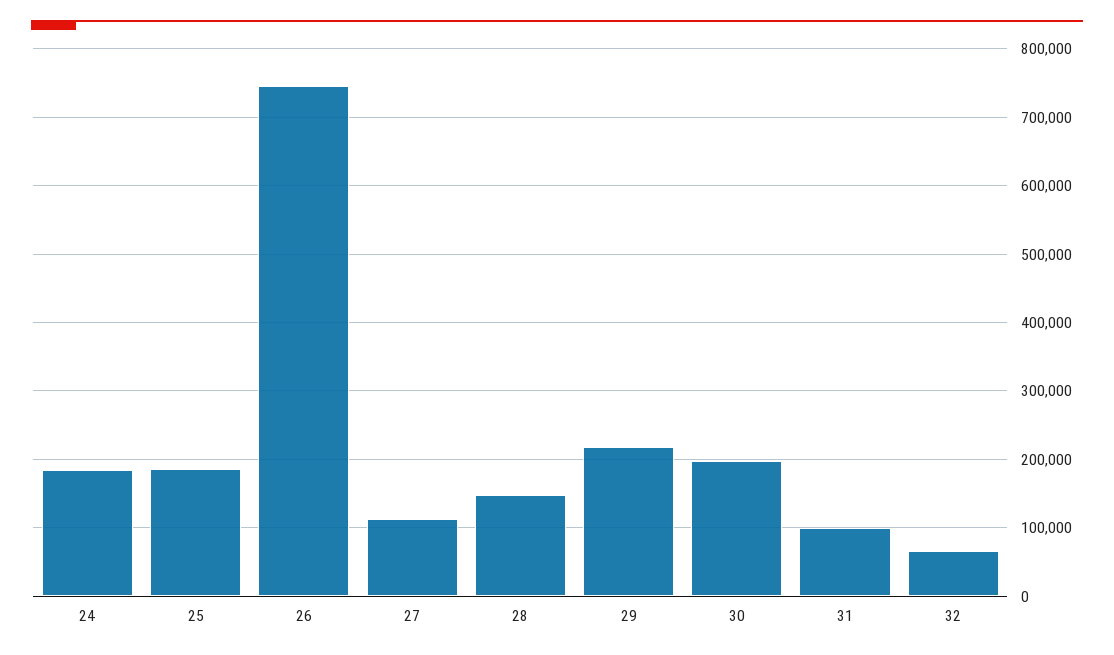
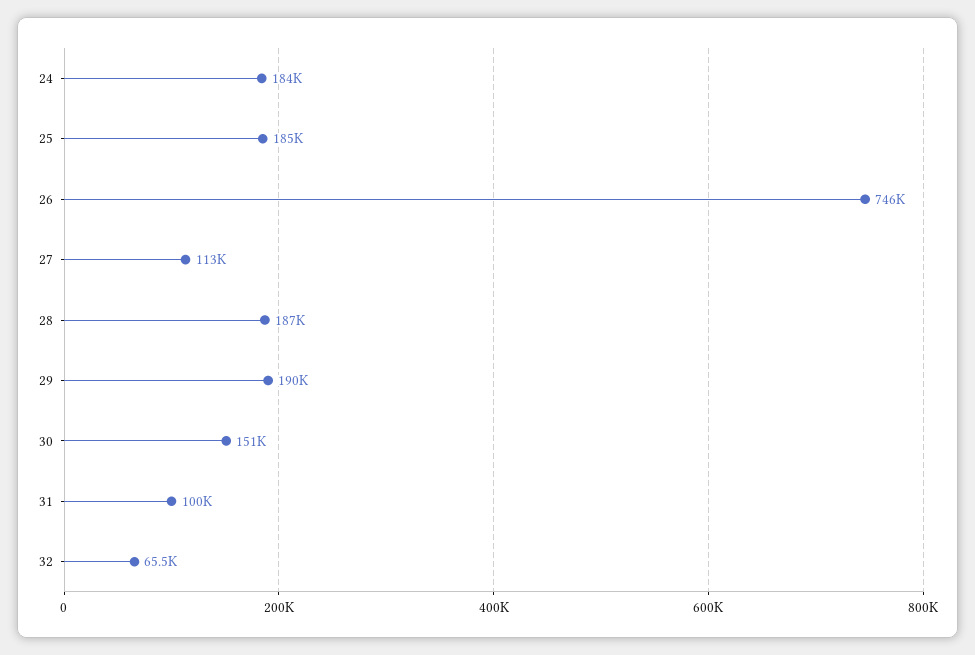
  {
    "24": 184000,
    "25": 185000,
    "26": 746000,
    "27": 113000,
-   "28": 150000,
+   "28": 187000,
-   "29": 220000,
+   "29": 190000,
-   "30": 200000,
+   "30": 151000,
    "31": 100000,
    "32": 65500
  }

